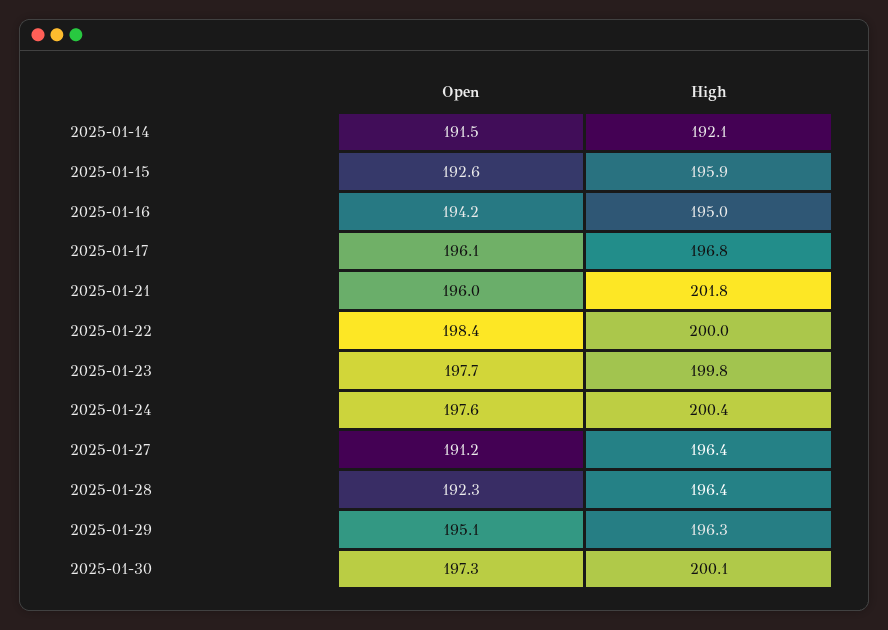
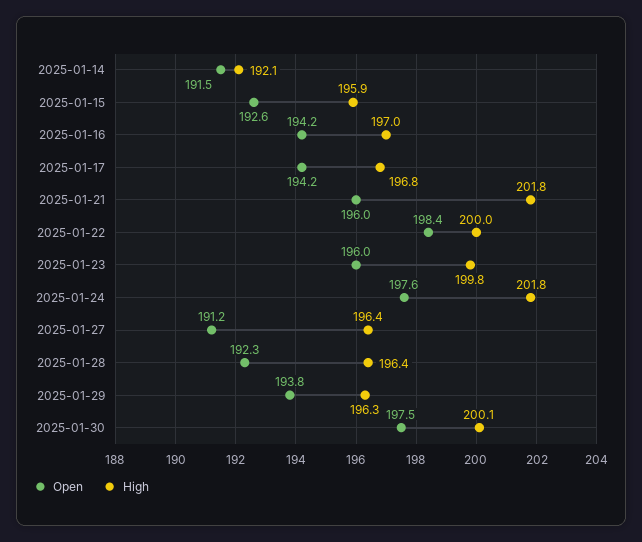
  {
    "Open": {
      "2025-01-14": 191.5,
      "2025-01-15": 192.6,
      "2025-01-16": 194.2,
-     "2025-01-17": 196.1,
+     "2025-01-17": 194.2,
      "2025-01-21": 196,
      "2025-01-22": 198.4,
-     "2025-01-23": 197.7,
+     "2025-01-23": 196,
      "2025-01-24": 197.6,
      "2025-01-27": 191.2,
      "2025-01-28": 192.3,
-     "2025-01-29": 195.1,
+     "2025-01-29": 193.8,
-     "2025-01-30": 197.3
+     "2025-01-30": 197.5
    },
    "High": {
      "2025-01-14": 192.1,
      "2025-01-15": 195.9,
-     "2025-01-16": 195,
+     "2025-01-16": 197,
      "2025-01-17": 196.8,
      "2025-01-21": 201.8,
      "2025-01-22": 200,
      "2025-01-23": 199.8,
-     "2025-01-24": 200.4,
+     "2025-01-24": 201.8,
      "2025-01-27": 196.4,
      "2025-01-28": 196.4,
      "2025-01-29": 196.3,
      "2025-01-30": 200.1
    }
  }

